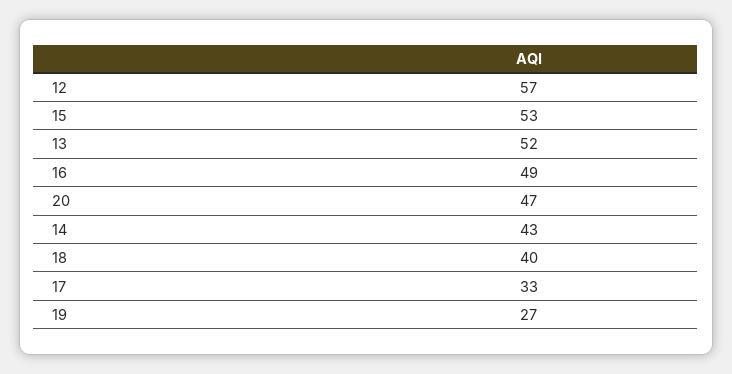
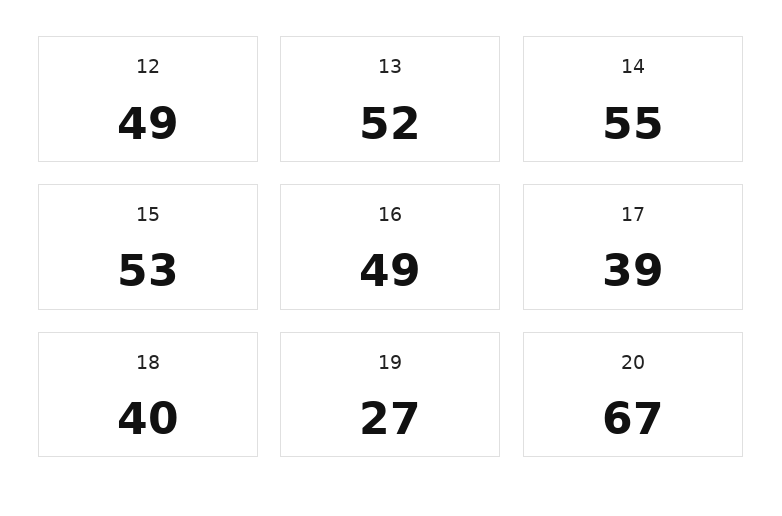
  {
-   "12": 57,
+   "12": 49,
    "15": 53,
    "13": 52,
    "16": 49,
-   "20": 47,
+   "20": 67,
-   "14": 43,
+   "14": 55,
    "18": 40,
-   "17": 33,
+   "17": 39,
    "19": 27
  }

